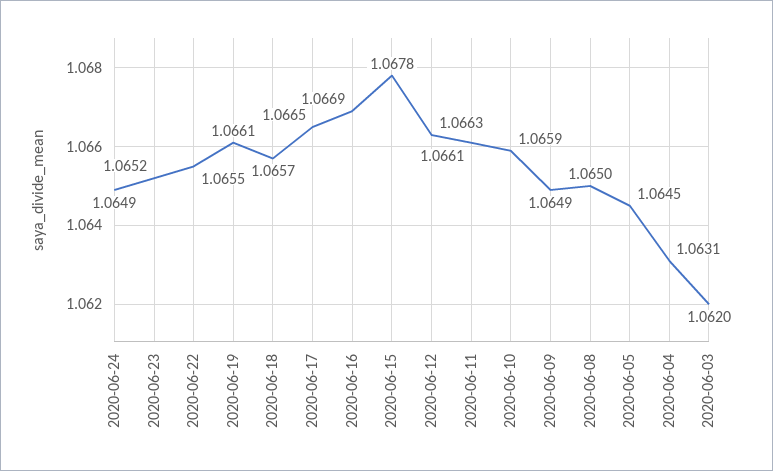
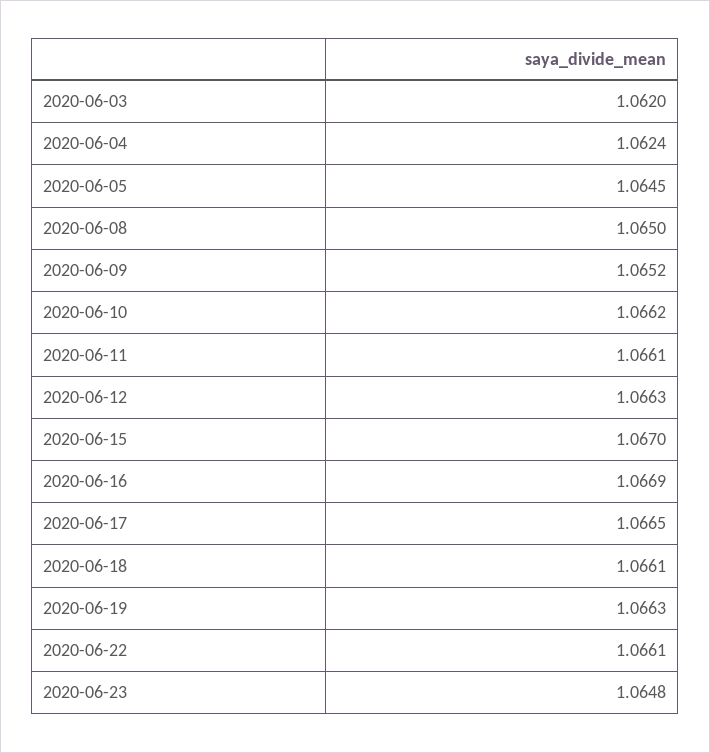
  {
-   "2020-06-24": 1.0649,
-   "2020-06-23": 1.0652,
+   "2020-06-23": 1.0648,
-   "2020-06-22": 1.0655,
+   "2020-06-22": 1.0661,
-   "2020-06-19": 1.0661,
+   "2020-06-19": 1.0663,
-   "2020-06-18": 1.0657,
+   "2020-06-18": 1.0661,
    "2020-06-17": 1.0665,
    "2020-06-16": 1.0669,
-   "2020-06-15": 1.0678,
+   "2020-06-15": 1.067,
    "2020-06-12": 1.0663,
    "2020-06-11": 1.0661,
-   "2020-06-10": 1.0659,
+   "2020-06-10": 1.0662,
-   "2020-06-09": 1.0649,
+   "2020-06-09": 1.0652,
    "2020-06-08": 1.065,
    "2020-06-05": 1.0645,
-   "2020-06-04": 1.0631,
+   "2020-06-04": 1.0624,
    "2020-06-03": 1.062
  }

